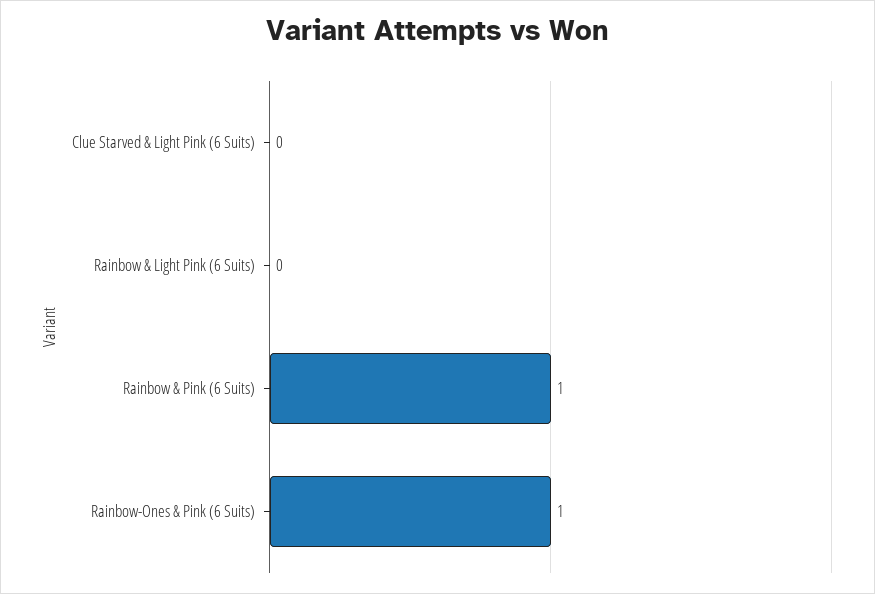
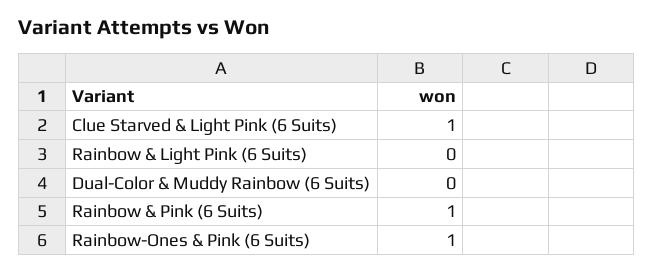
  {
-   "Clue Starved & Light Pink (6 Suits)": 0,
+   "Clue Starved & Light Pink (6 Suits)": 1,
    "Rainbow & Light Pink (6 Suits)": 0,
    "Rainbow & Pink (6 Suits)": 1,
-   "Rainbow-Ones & Pink (6 Suits)": 1
+   "Rainbow-Ones & Pink (6 Suits)": 1,
+   "Dual-Color & Muddy Rainbow (6 Suits)": 0
  }

